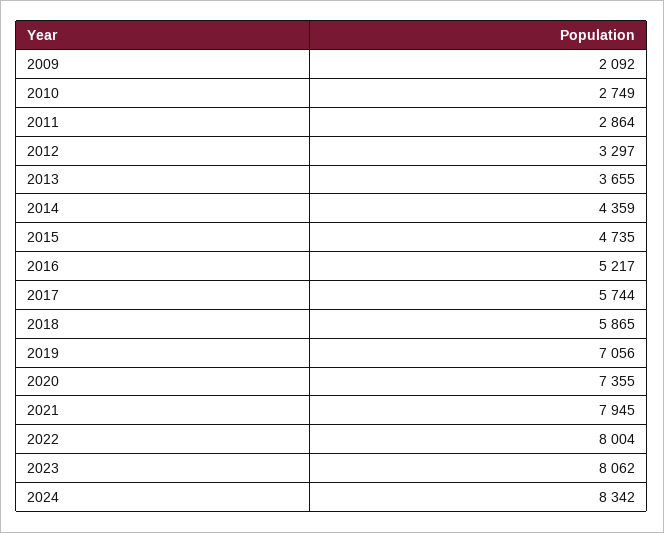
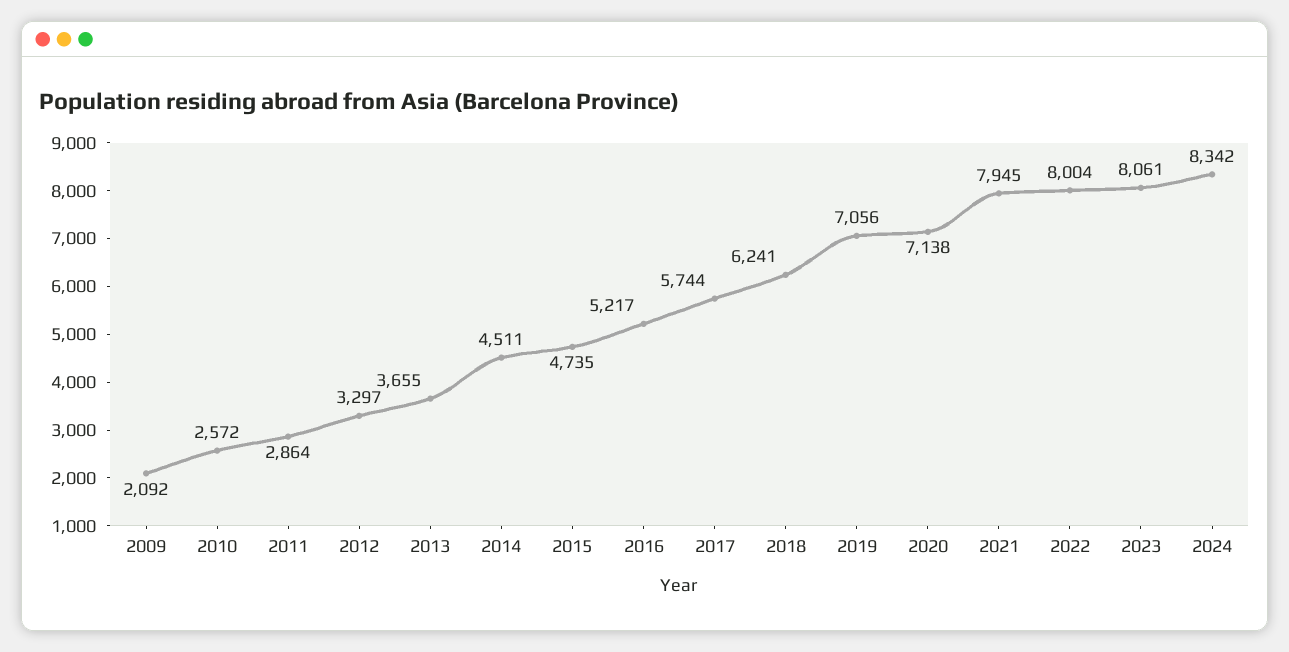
  {
    "2009": 2092,
-   "2010": 2749,
+   "2010": 2572,
    "2011": 2864,
    "2012": 3297,
    "2013": 3655,
-   "2014": 4359,
+   "2014": 4511,
    "2015": 4735,
    "2016": 5217,
    "2017": 5744,
-   "2018": 5865,
+   "2018": 6241,
    "2019": 7056,
-   "2020": 7355,
+   "2020": 7138,
    "2021": 7945,
    "2022": 8004,
-   "2023": 8062,
+   "2023": 8061,
    "2024": 8342
  }

